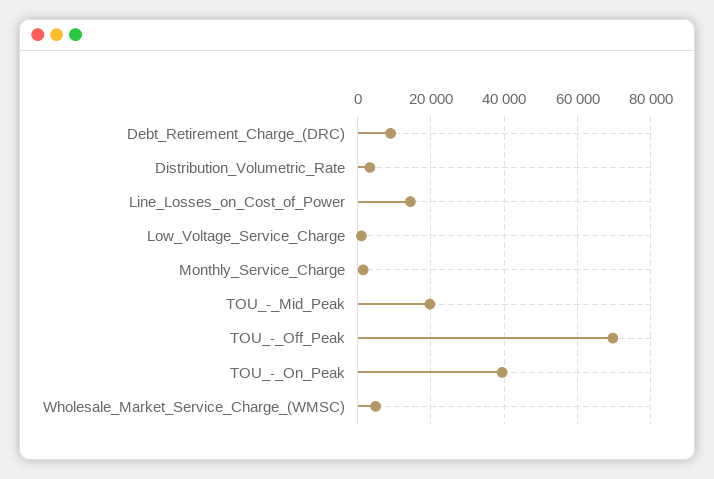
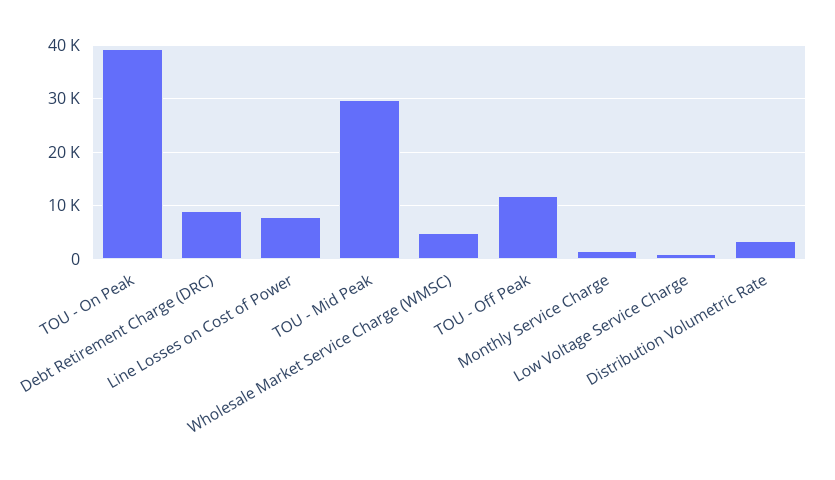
  {
    "Debt_Retirement_Charge_(DRC)": 8000,
    "Distribution_Volumetric_Rate": 4000,
-   "Line_Losses_on_Cost_of_Power": 14000,
+   "Line_Losses_on_Cost_of_Power": 8000,
    "Low_Voltage_Service_Charge": 0,
    "Monthly_Service_Charge": 2000,
-   "TOU_-_Mid_Peak": 20000,
+   "TOU_-_Mid_Peak": 30000,
-   "TOU_-_Off_Peak": 70000,
+   "TOU_-_Off_Peak": 12000,
    "TOU_-_On_Peak": 40000,
    "Wholesale_Market_Service_Charge_(WMSC)": 4000
  }

